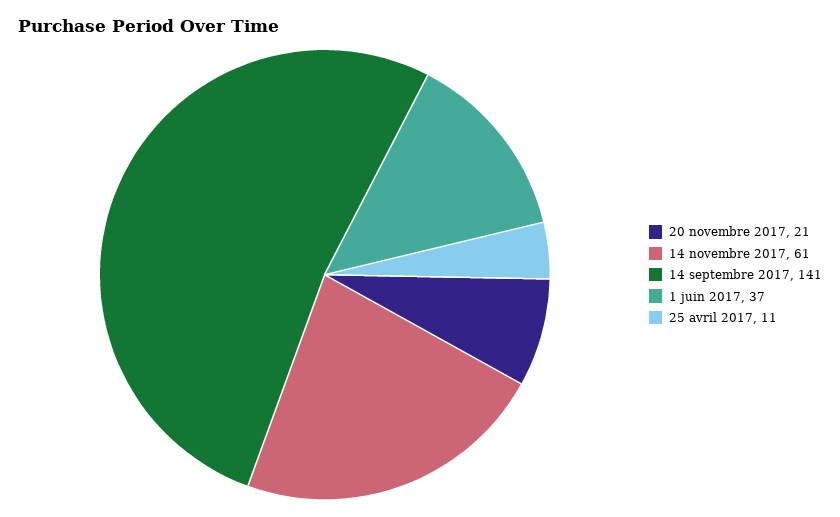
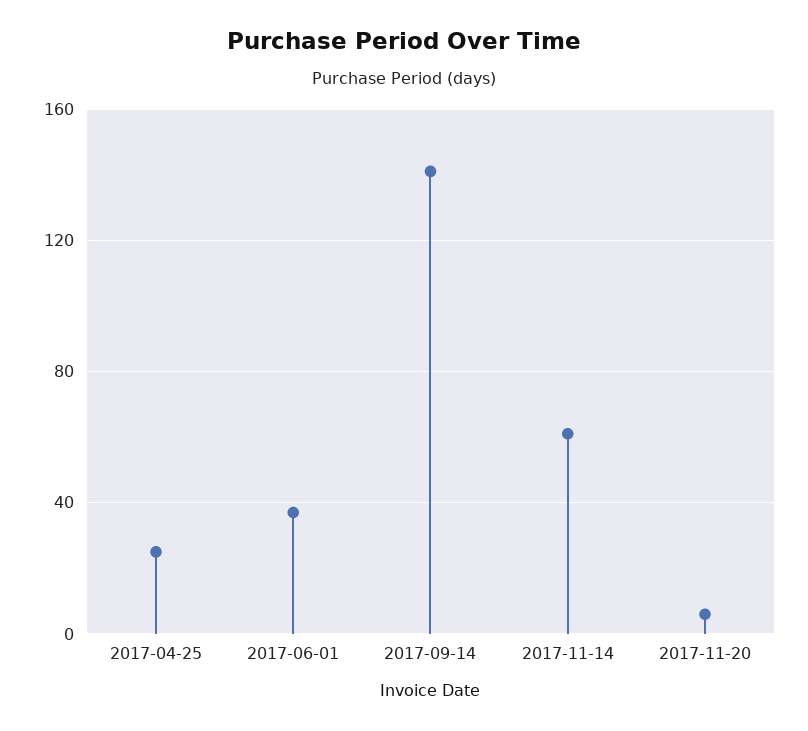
  {
-   "20 novembre 2017": 21,
+   "20 novembre 2017": 5,
    "14 novembre 2017": 61,
    "14 septembre 2017": 141,
    "1 juin 2017": 37,
-   "25 avril 2017": 11
+   "25 avril 2017": 25
  }

